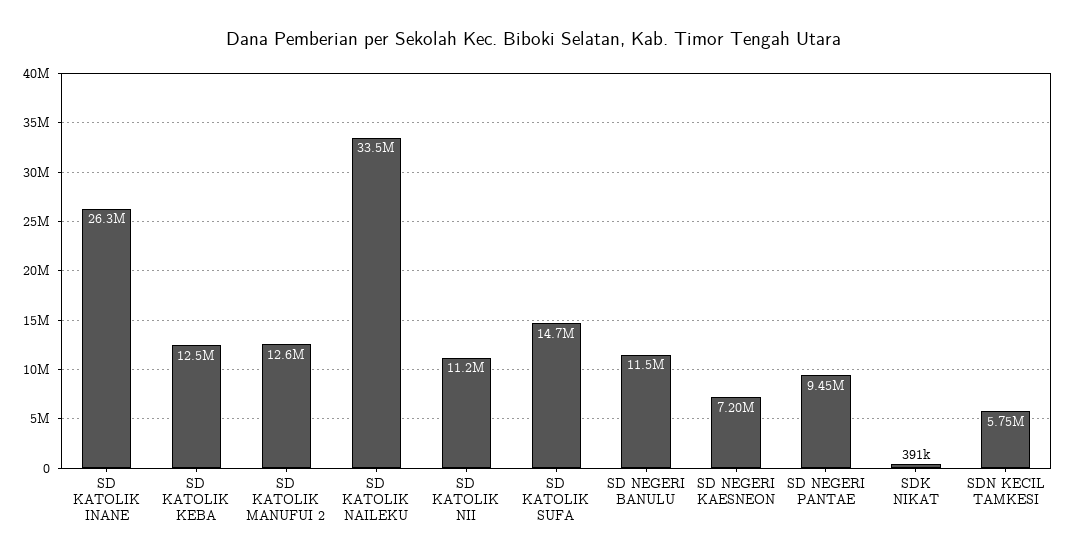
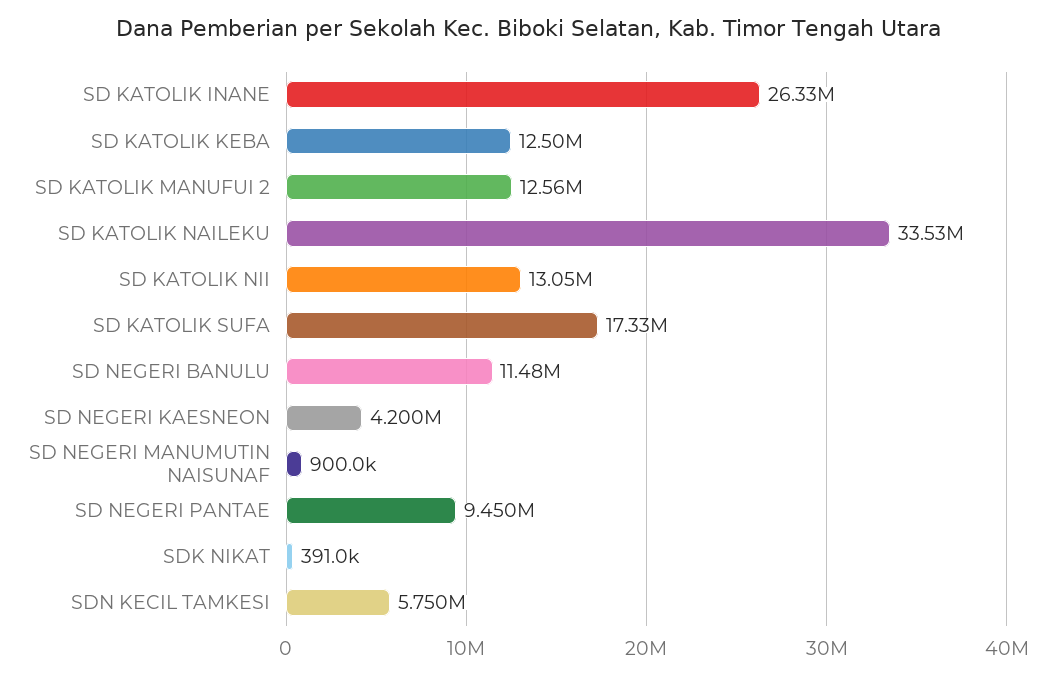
  {
    "SD KATOLIK INANE": 26330000,
    "SD KATOLIK KEBA": 12500000,
    "SD KATOLIK MANUFUI 2": 12560000,
    "SD KATOLIK NAILEKU": 33530000,
-   "SD KATOLIK NII": 11200000,
+   "SD KATOLIK NII": 13050000,
-   "SD KATOLIK SUFA": 14700000,
+   "SD KATOLIK SUFA": 17330000,
    "SD NEGERI BANULU": 11480000,
-   "SD NEGERI KAESNEON": 7200000,
+   "SD NEGERI KAESNEON": 4200000,
    "SD NEGERI PANTAE": 9450000,
    "SDK NIKAT": 391000,
-   "SDN KECIL TAMKESI": 5750000
+   "SDN KECIL TAMKESI": 5750000,
+   "SD NEGERI MANUMUTIN NAISUNAF": 900000
  }

